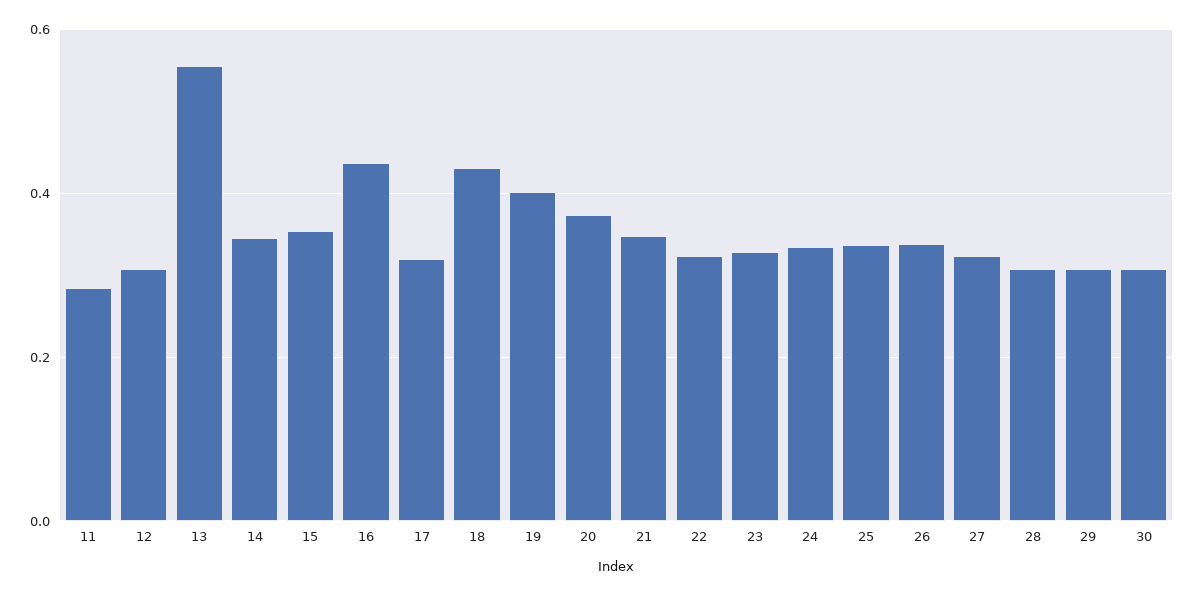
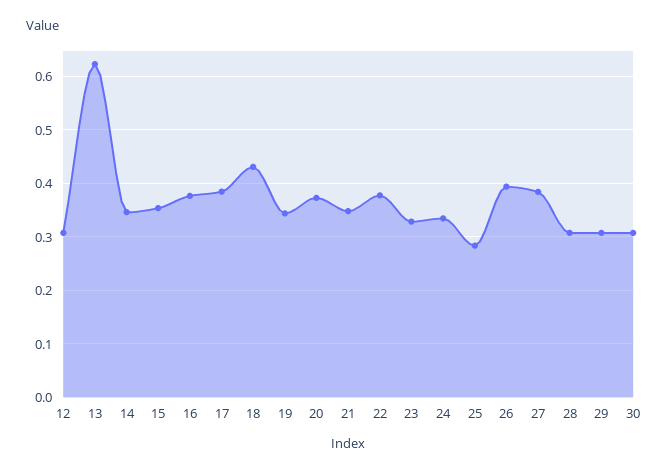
  {
-   "11": 0.28,
    "12": 0.3,
-   "13": 0.56,
+   "13": 0.62,
    "14": 0.34,
    "15": 0.36,
-   "16": 0.44,
+   "16": 0.38,
-   "17": 0.32,
+   "17": 0.38,
    "18": 0.44,
-   "19": 0.4,
+   "19": 0.34,
    "20": 0.38,
    "21": 0.34,
-   "22": 0.32,
+   "22": 0.38,
    "23": 0.32,
    "24": 0.34,
-   "25": 0.34,
+   "25": 0.28,
-   "26": 0.34,
+   "26": 0.4,
-   "27": 0.32,
+   "27": 0.38,
    "28": 0.3,
    "29": 0.3,
    "30": 0.3
  }

